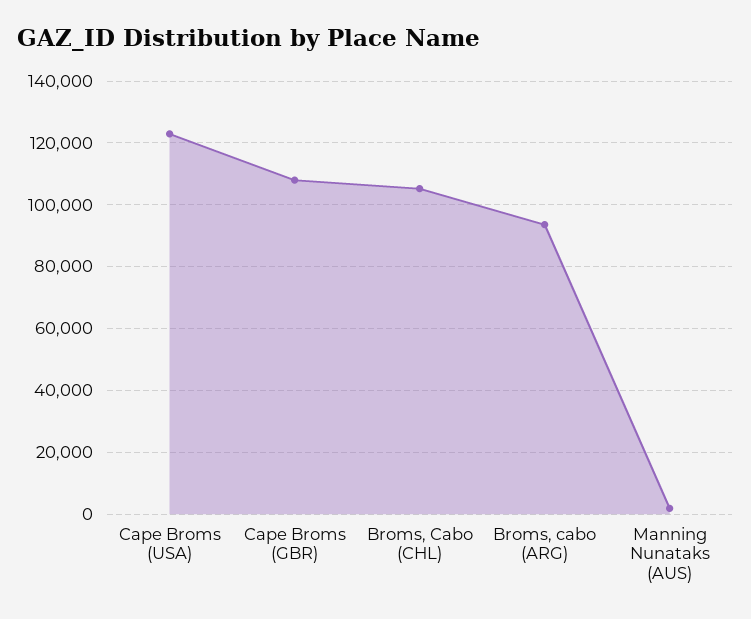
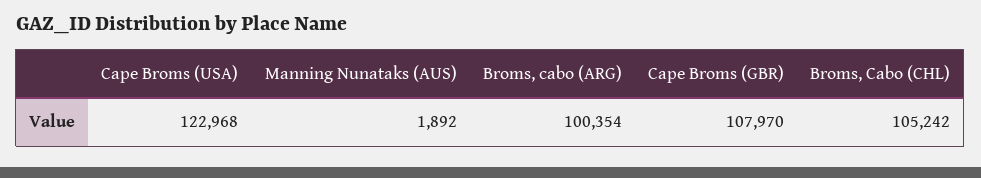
  {
    "Cape Broms (USA)": 122968,
    "Cape Broms (GBR)": 107970,
    "Broms, Cabo (CHL)": 105242,
-   "Broms, cabo (ARG)": 94000,
+   "Broms, cabo (ARG)": 100354,
    "Manning Nunataks (AUS)": 1892
  }

